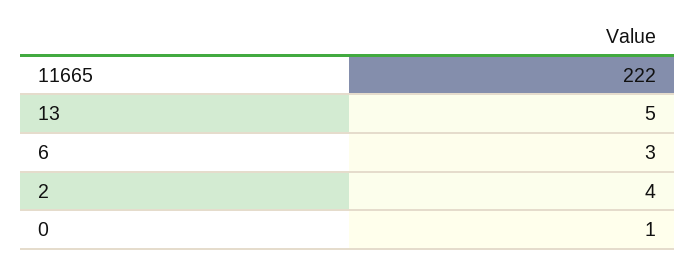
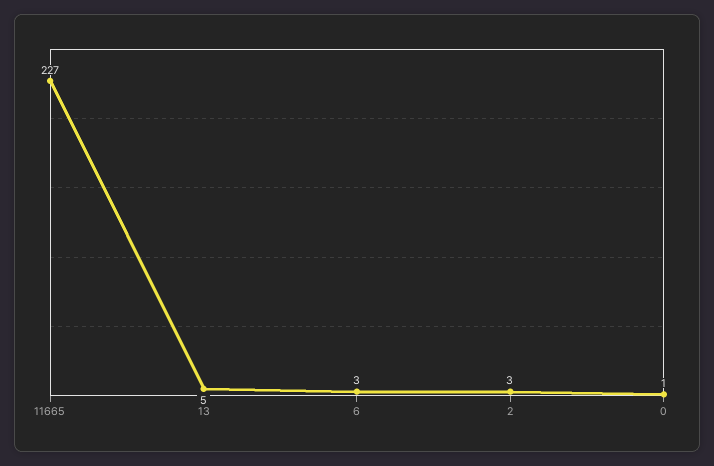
  {
-   "11665": 222,
+   "11665": 227,
    "13": 5,
    "6": 3,
-   "2": 4,
+   "2": 3,
    "0": 1
  }

